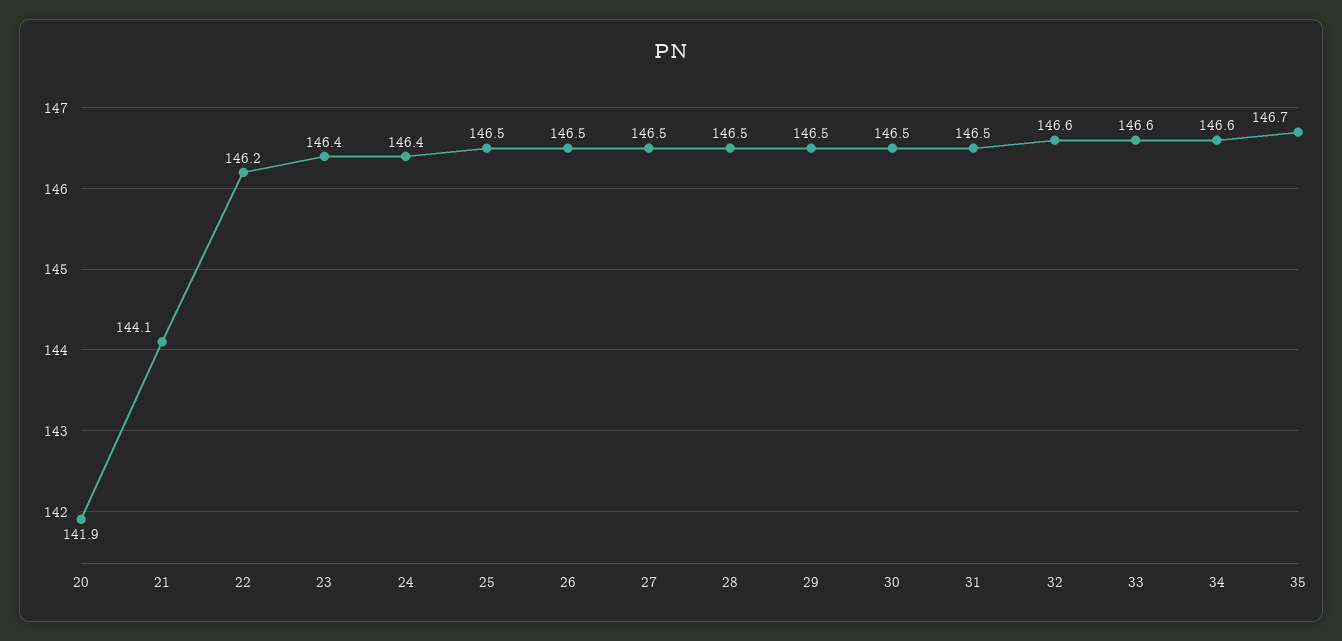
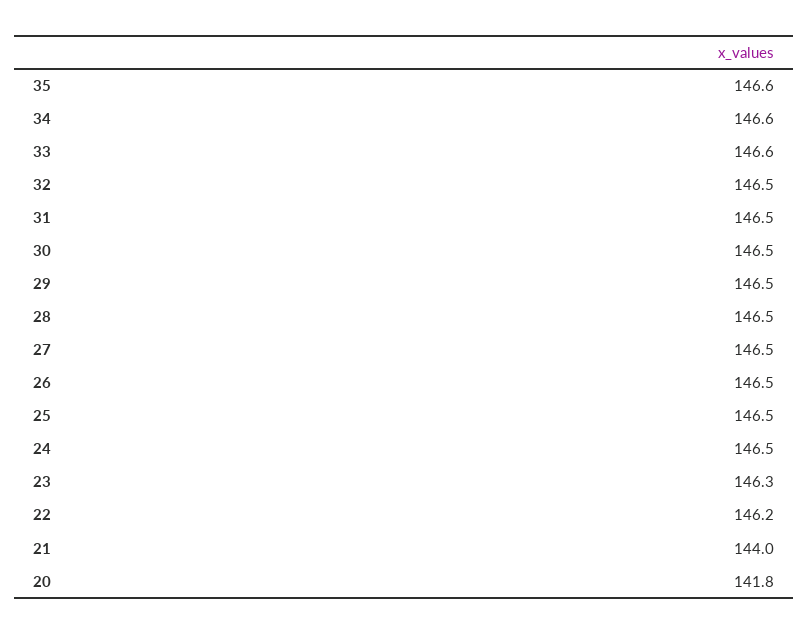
  {
-   "20": 141.9,
+   "20": 141.8,
-   "21": 144.1,
+   "21": 144,
    "22": 146.2,
-   "23": 146.4,
+   "23": 146.3,
-   "24": 146.4,
+   "24": 146.5,
    "25": 146.5,
    "26": 146.5,
    "27": 146.5,
    "28": 146.5,
    "29": 146.5,
    "30": 146.5,
    "31": 146.5,
-   "32": 146.6,
+   "32": 146.5,
    "33": 146.6,
    "34": 146.6,
-   "35": 146.7
+   "35": 146.6
  }

